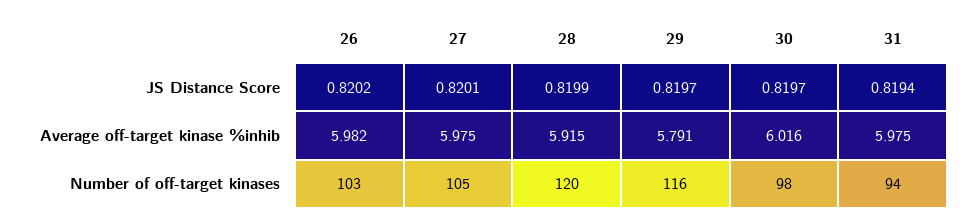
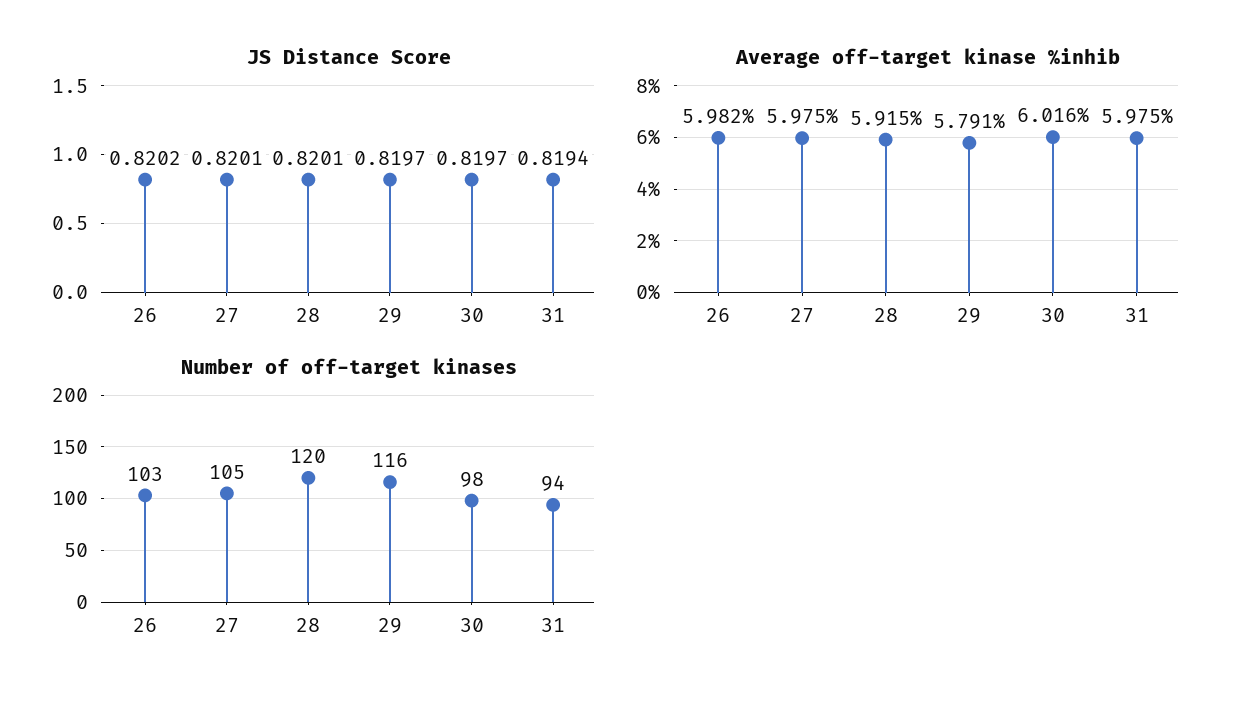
  {
    "JS Distance Score": {
      "26": 0.8202,
      "27": 0.8201,
-     "28": 0.8199,
+     "28": 0.8201,
      "29": 0.8197,
      "30": 0.8197,
      "31": 0.8194
    },
    "Average off-target kinase %inhib": {
      "26": 5.982,
      "27": 5.975,
      "28": 5.915,
      "29": 5.791,
      "30": 6.016,
      "31": 5.975
    },
    "Number of off-target kinases": {
      "26": 103,
      "27": 105,
      "28": 120,
      "29": 116,
      "30": 98,
      "31": 94
    }
  }

